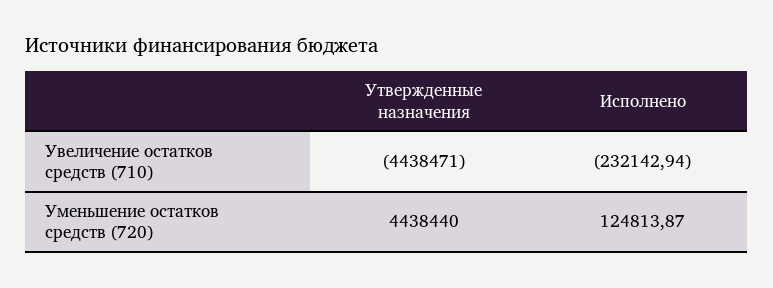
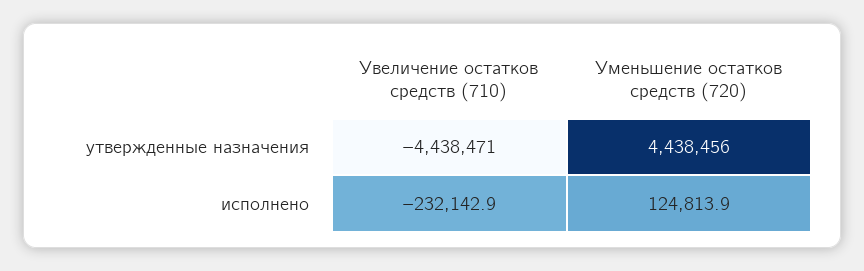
  {
    "Утвержденные назначения": {
      "Увеличение остатков средств (710)": -4438471,
-     "Уменьшение остатков средств (720)": 4438440
+     "Уменьшение остатков средств (720)": 4438456
    },
    "Исполнено": {
      "Увеличение остатков средств (710)": -232142.94,
      "Уменьшение остатков средств (720)": 124813.87
    }
  }

